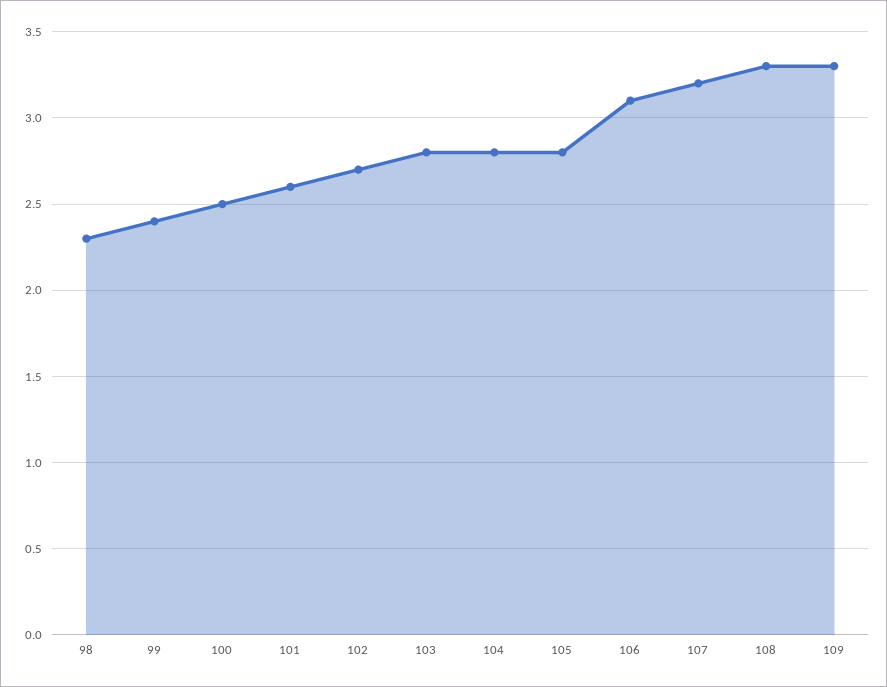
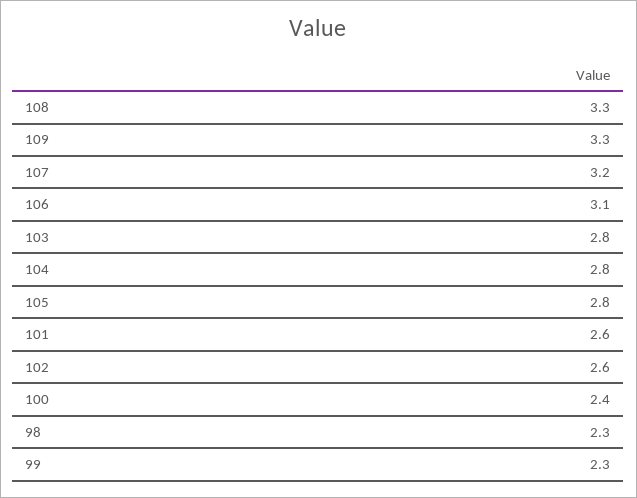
  {
    "98": 2.3,
-   "99": 2.4,
+   "99": 2.3,
-   "100": 2.5,
+   "100": 2.4,
    "101": 2.6,
-   "102": 2.7,
+   "102": 2.6,
    "103": 2.8,
    "104": 2.8,
    "105": 2.8,
    "106": 3.1,
    "107": 3.2,
    "108": 3.3,
    "109": 3.3
  }

